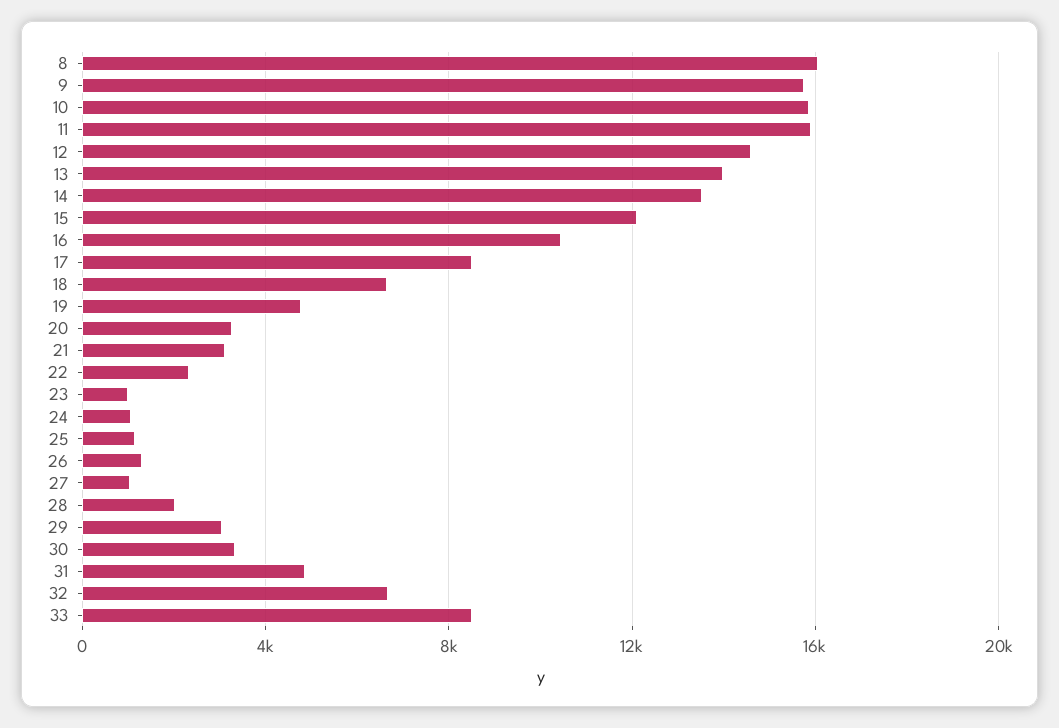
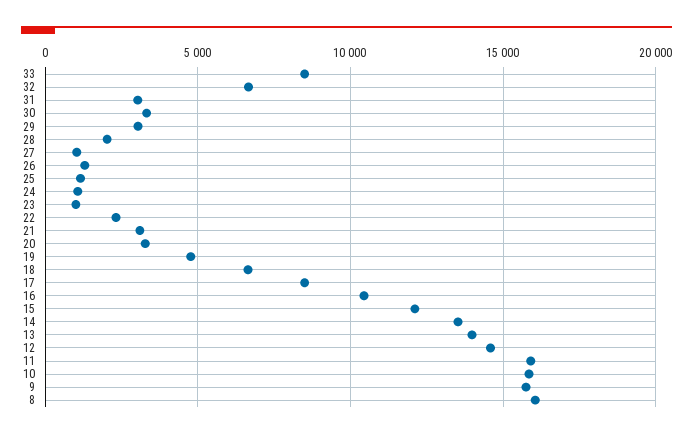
  {
    "8": 16000,
    "9": 16000,
    "10": 16000,
    "11": 16000,
    "12": 14500,
    "13": 14000,
    "14": 13500,
    "15": 12000,
    "16": 10500,
    "17": 8500,
    "18": 6500,
    "19": 5000,
    "20": 3500,
    "21": 3000,
    "22": 2500,
    "23": 1000,
    "24": 1000,
    "25": 1000,
    "26": 1500,
    "27": 1000,
    "28": 2000,
    "29": 3000,
    "30": 3500,
-   "31": 5000,
+   "31": 3000,
    "32": 6500,
    "33": 8500
  }

